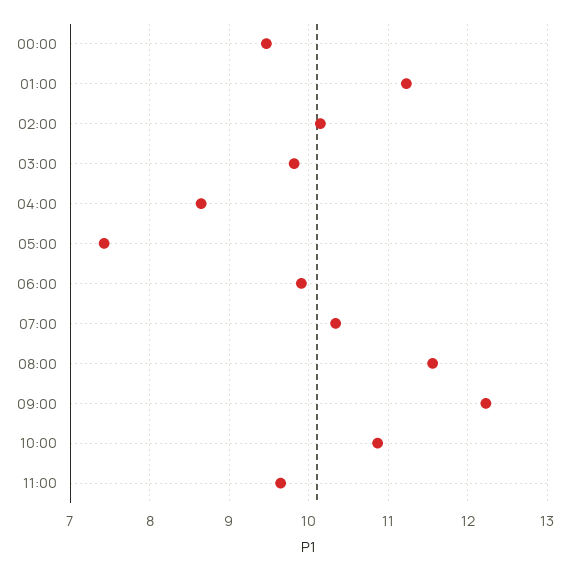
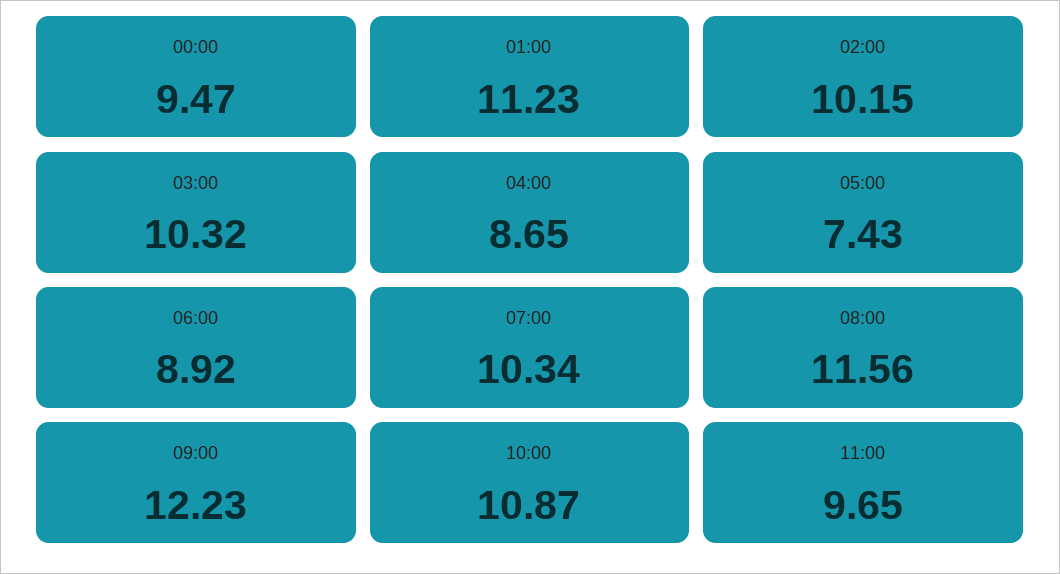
  {
    "00:00": 9.47,
    "01:00": 11.23,
    "02:00": 10.15,
-   "03:00": 9.8,
+   "03:00": 10.32,
    "04:00": 8.65,
    "05:00": 7.43,
-   "06:00": 9.9,
+   "06:00": 8.92,
    "07:00": 10.34,
    "08:00": 11.56,
    "09:00": 12.23,
    "10:00": 10.87,
    "11:00": 9.65
  }

